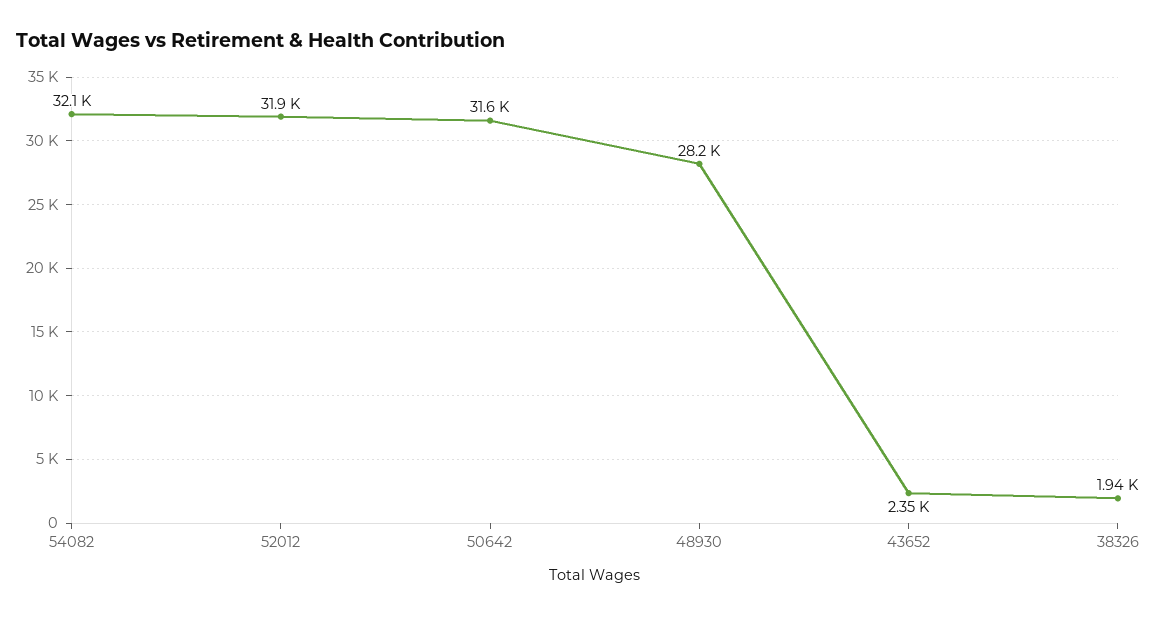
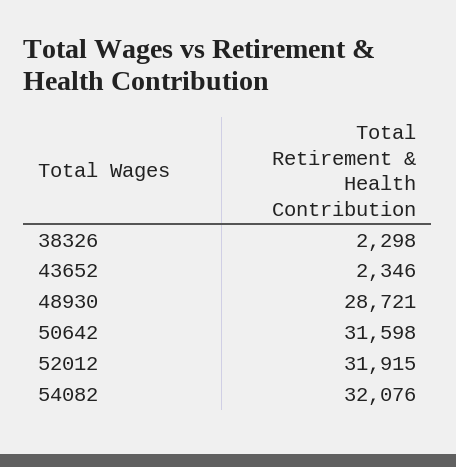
  {
    "54082": 32076,
    "52012": 31915,
    "50642": 31598,
-   "48930": 28200,
+   "48930": 28721,
    "43652": 2346,
-   "38326": 1940
+   "38326": 2298
  }

